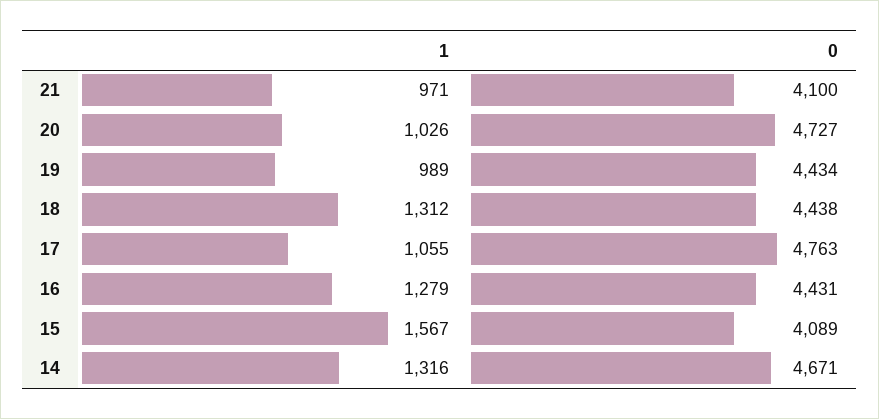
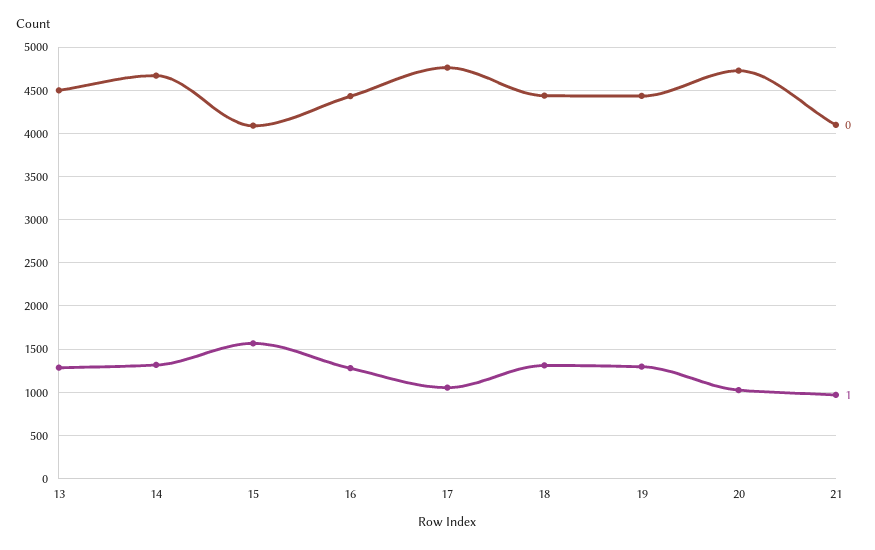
  {
    "1": {
      "21": 971,
      "20": 1026,
-     "19": 989,
+     "19": 1300,
      "18": 1312,
      "17": 1055,
      "16": 1279,
      "15": 1567,
-     "14": 1316
+     "14": 1316,
+     "13": 1300
    },
    "0": {
      "21": 4100,
      "20": 4727,
      "19": 4434,
      "18": 4438,
      "17": 4763,
      "16": 4431,
      "15": 4089,
-     "14": 4671
+     "14": 4671,
+     "13": 4500
    }
  }

